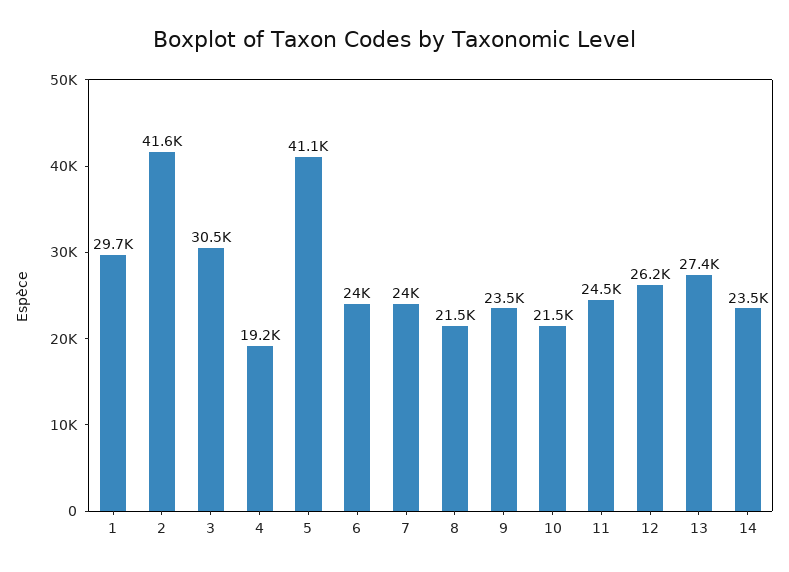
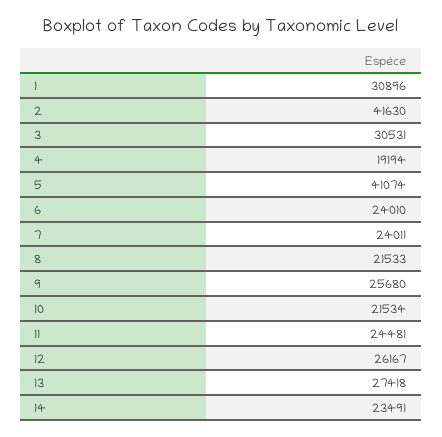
  {
-   "1": 29700,
+   "1": 30896,
    "2": 41630,
    "3": 30531,
    "4": 19194,
    "5": 41074,
    "6": 24010,
    "7": 24011,
    "8": 21533,
-   "9": 23500,
+   "9": 25680,
    "10": 21534,
    "11": 24481,
    "12": 26167,
    "13": 27418,
    "14": 23491
  }

